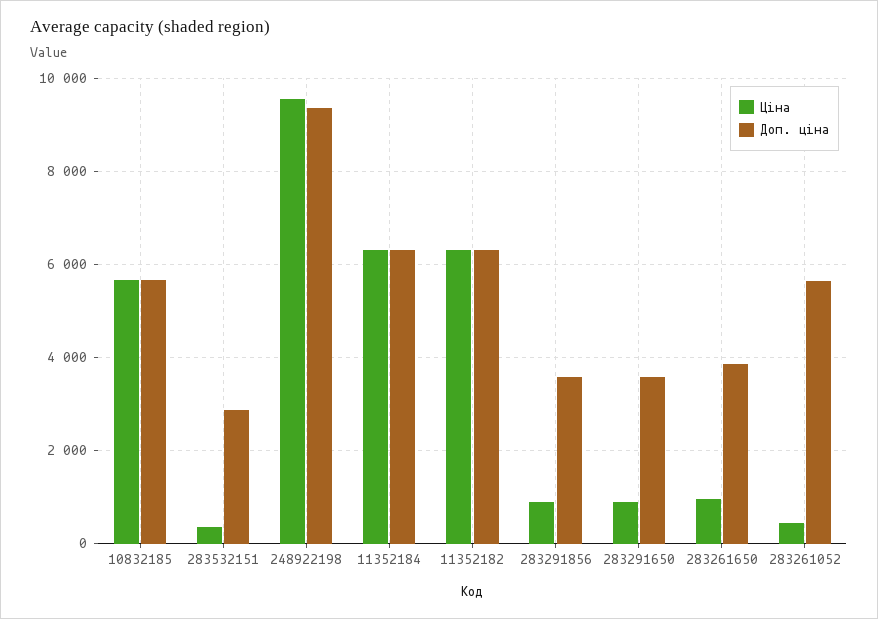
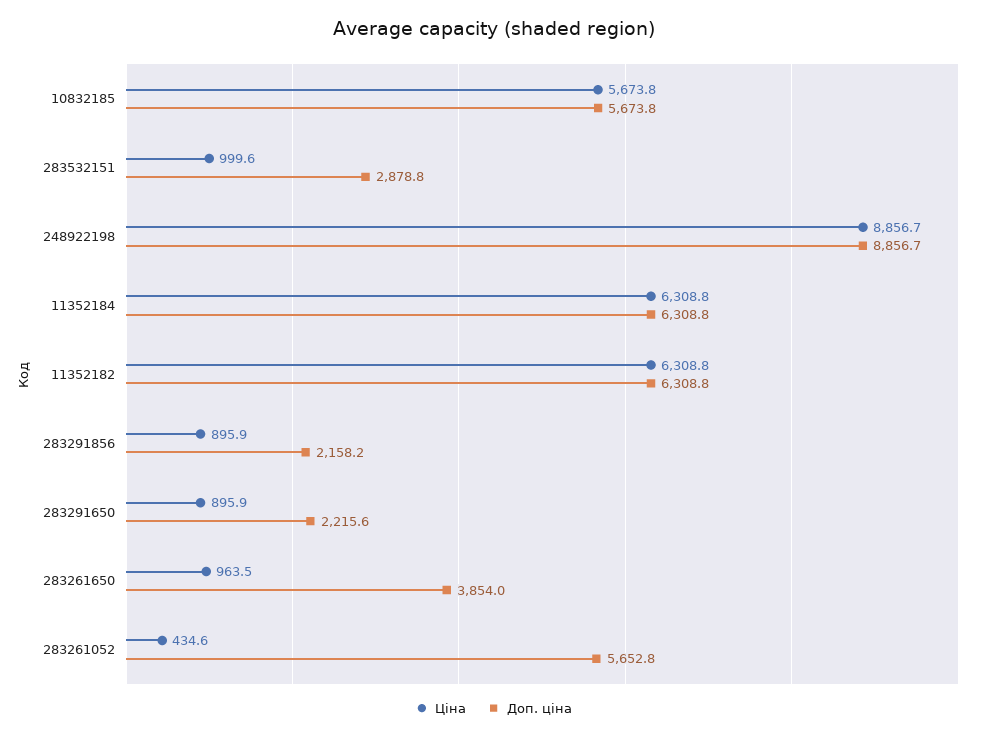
  {
    "Ціна": {
      "10832185": 5673.8,
-     "283532151": 400,
+     "283532151": 999.6,
-     "248922198": 9600,
+     "248922198": 8856.7,
      "11352184": 6308.8,
      "11352182": 6308.8,
      "283291856": 895.9,
      "283291650": 895.9,
      "283261650": 963.5,
      "283261052": 434.6
    },
    "Доп. ціна": {
      "10832185": 5673.8,
      "283532151": 2878.8,
-     "248922198": 9400,
+     "248922198": 8856.7,
      "11352184": 6308.8,
      "11352182": 6308.8,
-     "283291856": 3600,
+     "283291856": 2158.2,
-     "283291650": 3600,
+     "283291650": 2215.6,
      "283261650": 3854,
      "283261052": 5652.8
    }
  }

